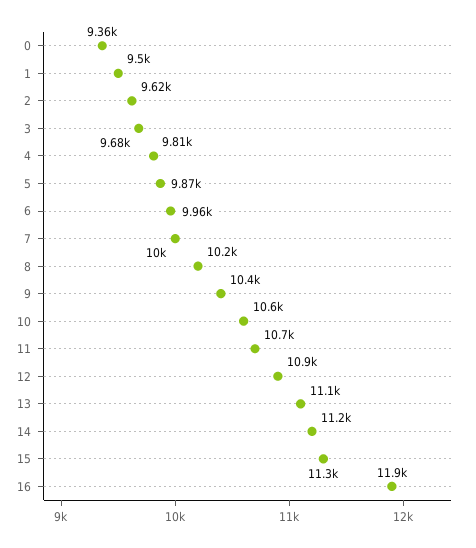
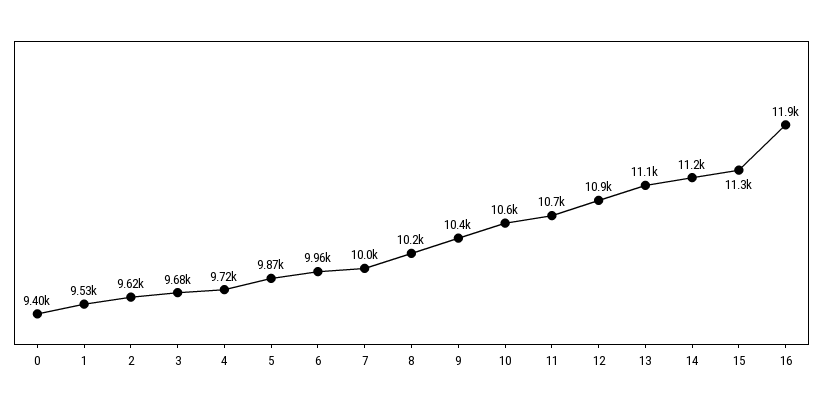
  {
-   "0": 9360,
+   "0": 9400,
-   "1": 9500,
+   "1": 9530,
    "2": 9620,
    "3": 9680,
-   "4": 9810,
+   "4": 9720,
    "5": 9870,
    "6": 9960,
    "7": 10000,
    "8": 10200,
    "9": 10400,
    "10": 10600,
    "11": 10700,
    "12": 10900,
    "13": 11100,
    "14": 11200,
    "15": 11300,
    "16": 11900
  }

